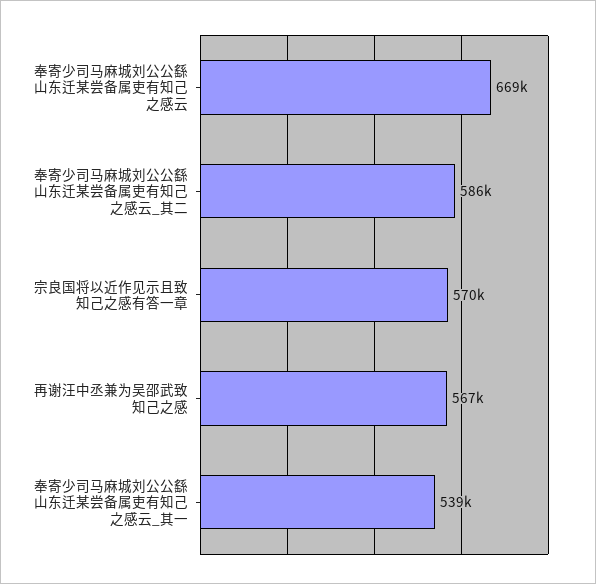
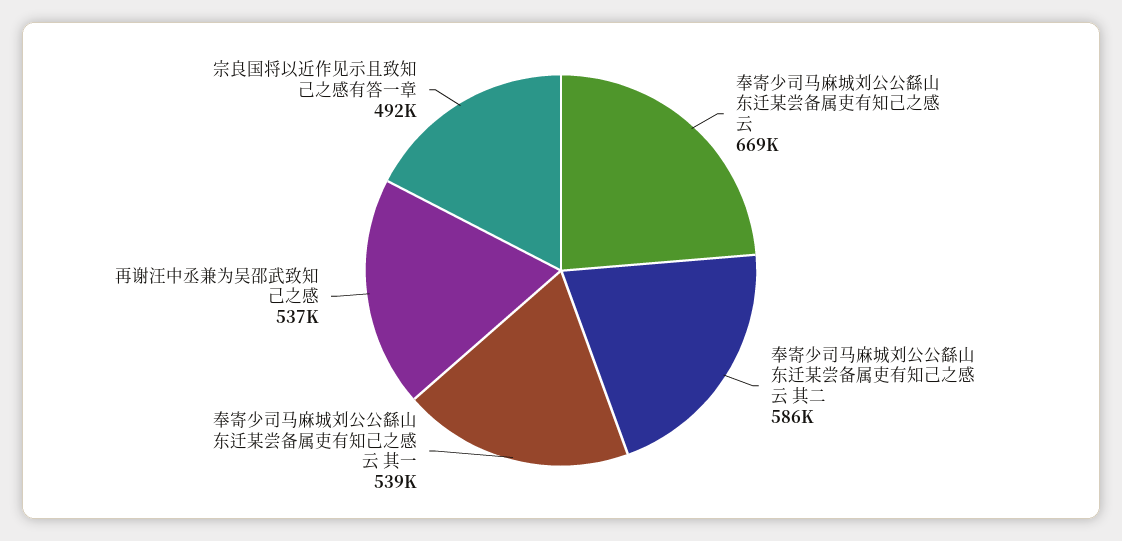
  {
    "奉寄少司马麻城刘公公繇山东迁某尝备属吏有知己之感云": 669000,
    "奉寄少司马麻城刘公公繇山东迁某尝备属吏有知己之感云_其二": 586000,
-   "宗良国将以近作见示且致知己之感有答一章": 570000,
+   "宗良国将以近作见示且致知己之感有答一章": 492000,
-   "再谢汪中丞兼为吴邵武致知己之感": 567000,
+   "再谢汪中丞兼为吴邵武致知己之感": 537000,
    "奉寄少司马麻城刘公公繇山东迁某尝备属吏有知己之感云_其一": 539000
  }

